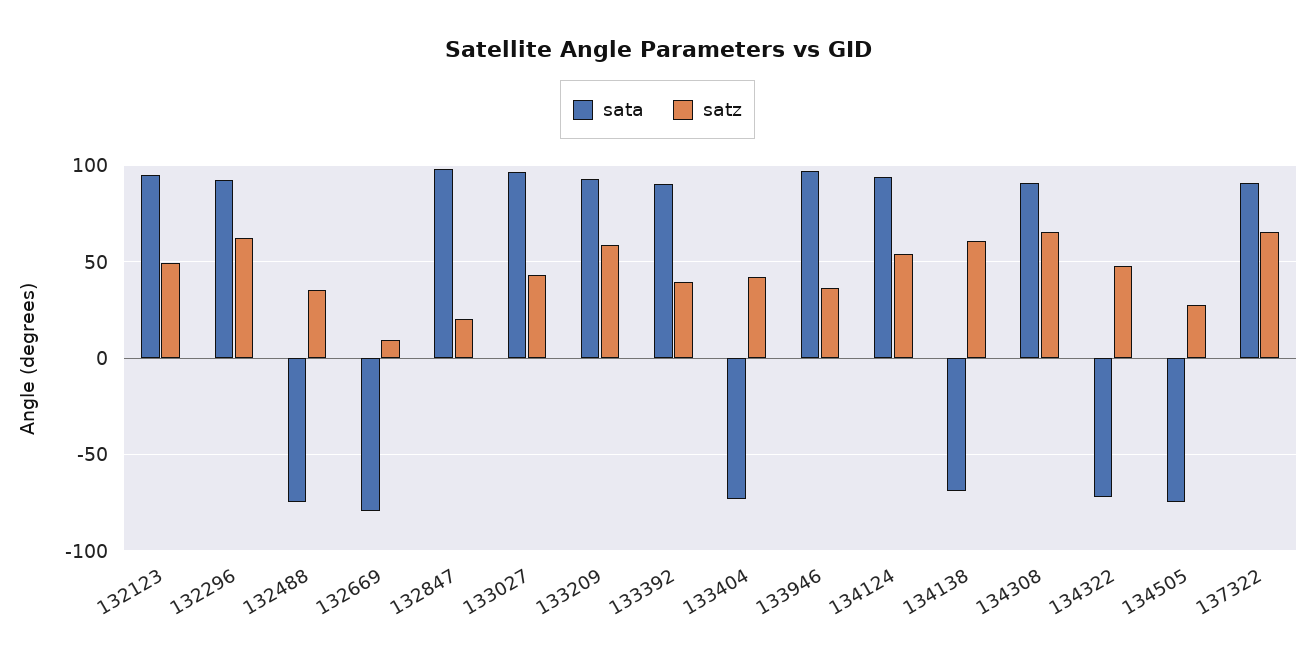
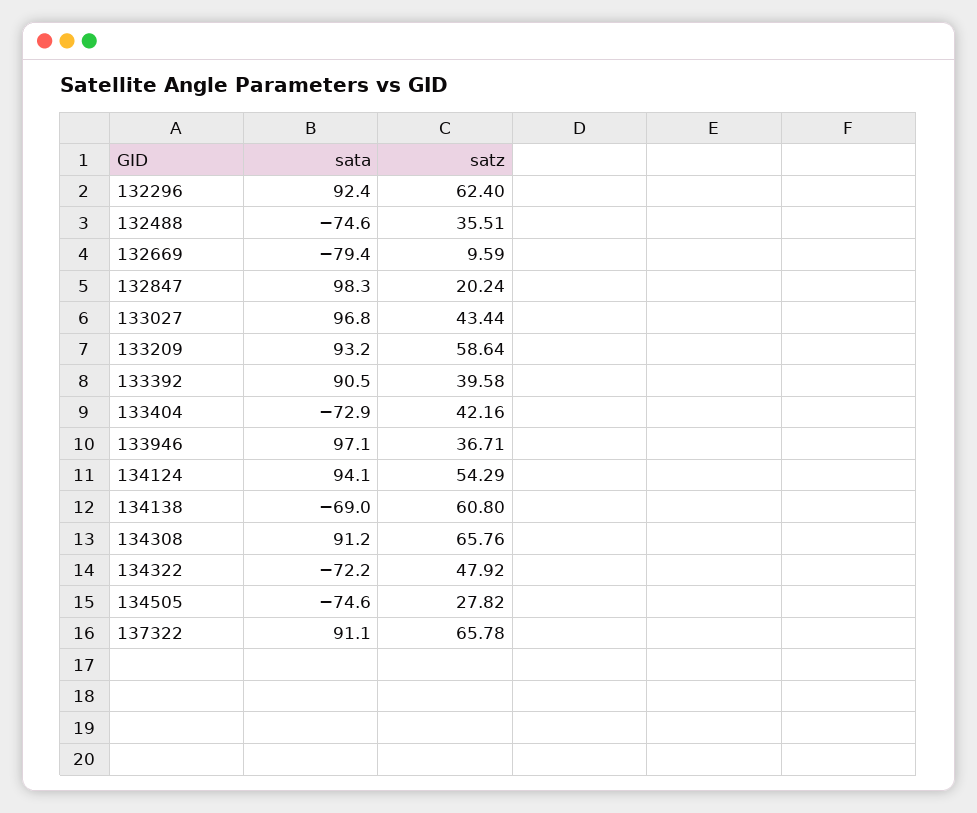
  {
    "sata": {
-     "132123": 95,
      "132296": 92.4,
      "132488": -74.6,
      "132669": -79.4,
      "132847": 98.3,
      "133027": 96.8,
      "133209": 93.2,
      "133392": 90.5,
      "133404": -72.9,
      "133946": 97.1,
      "134124": 94.1,
      "134138": -69,
      "134308": 91.2,
      "134322": -72.2,
      "134505": -74.6,
      "137322": 91.1
    },
    "satz": {
-     "132123": 50,
      "132296": 62.4,
      "132488": 35.51,
      "132669": 9.59,
      "132847": 20.24,
      "133027": 43.44,
      "133209": 58.64,
      "133392": 39.58,
      "133404": 42.16,
      "133946": 36.71,
      "134124": 54.29,
      "134138": 60.8,
      "134308": 65.76,
      "134322": 47.92,
      "134505": 27.82,
      "137322": 65.78
    }
  }

